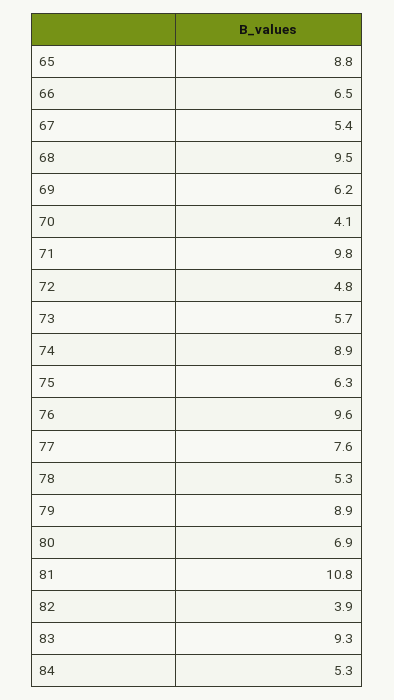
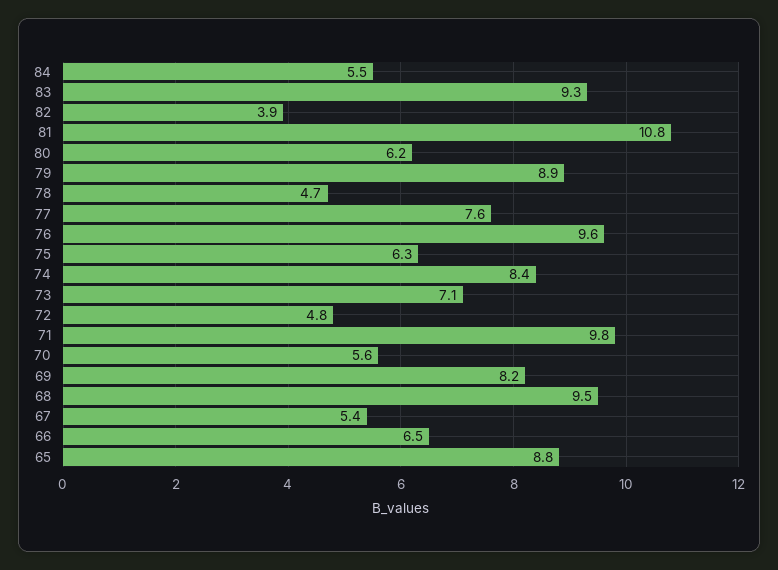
  {
    "65": 8.8,
    "66": 6.5,
    "67": 5.4,
    "68": 9.5,
-   "69": 6.2,
+   "69": 8.2,
-   "70": 4.1,
+   "70": 5.6,
    "71": 9.8,
    "72": 4.8,
-   "73": 5.7,
+   "73": 7.1,
-   "74": 8.9,
+   "74": 8.4,
    "75": 6.3,
    "76": 9.6,
    "77": 7.6,
-   "78": 5.3,
+   "78": 4.7,
    "79": 8.9,
-   "80": 6.9,
+   "80": 6.2,
    "81": 10.8,
    "82": 3.9,
    "83": 9.3,
-   "84": 5.3
+   "84": 5.5
  }

